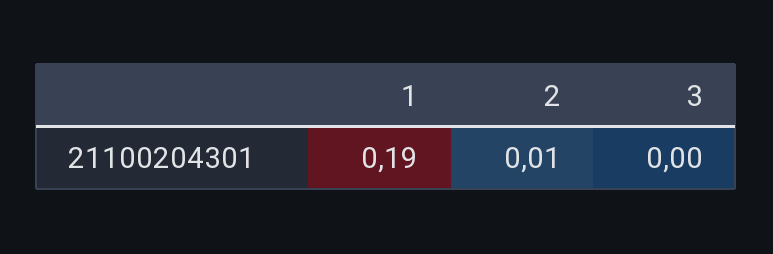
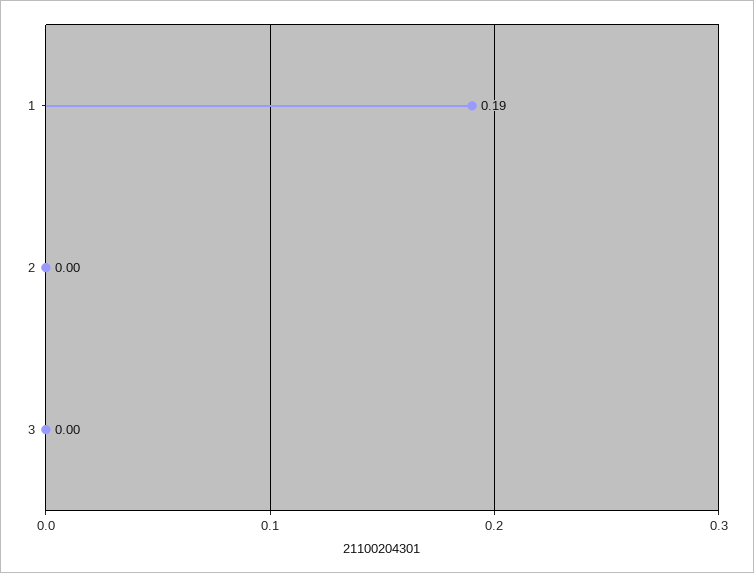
  {
    "1": 0.19,
-   "2": 0.01,
+   "2": 0,
    "3": 0
  }

